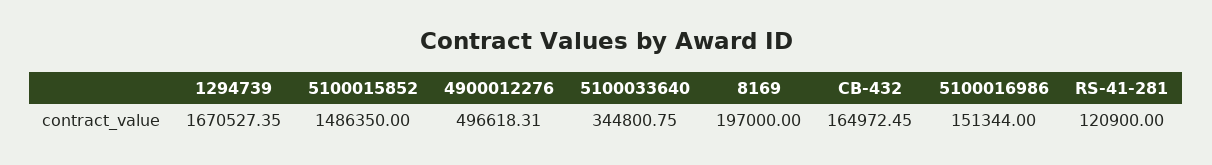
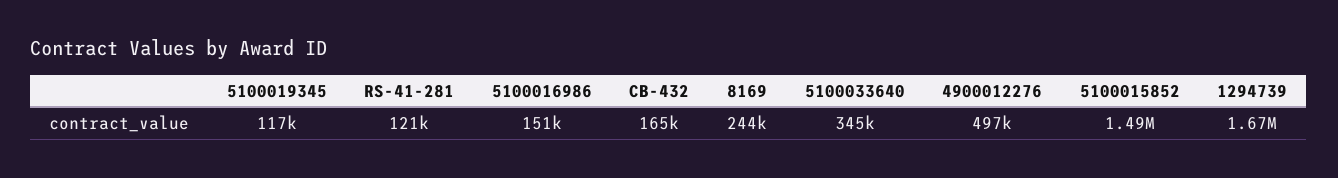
  {
    "1294739": 1670527.35,
    "5100015852": 1486350,
    "4900012276": 496618.31,
    "5100033640": 344800.75,
-   "8169": 197000,
+   "8169": 244000,
    "CB-432": 164972.45,
    "5100016986": 151344,
-   "RS-41-281": 120900
+   "RS-41-281": 120900,
+   "5100019345": 117000
  }

